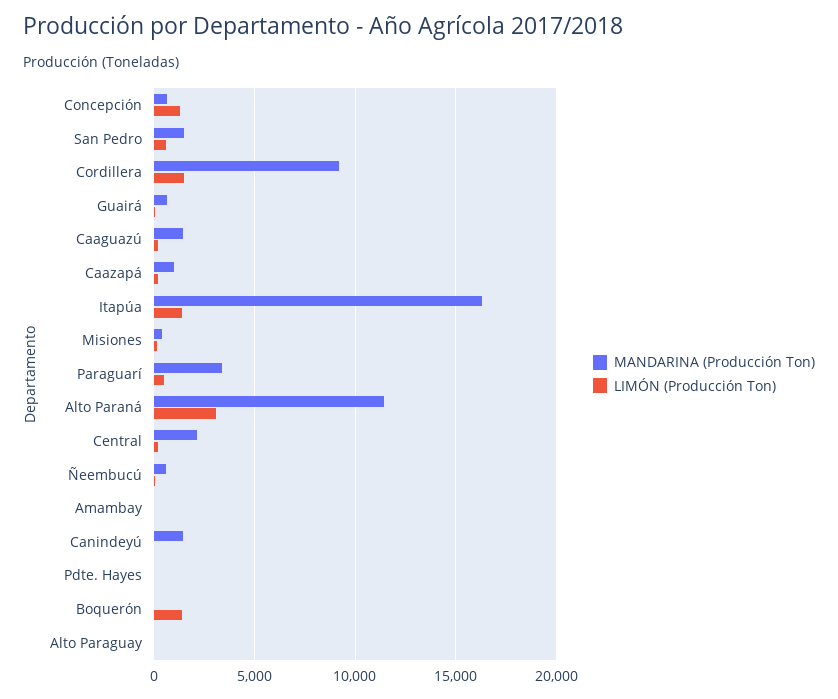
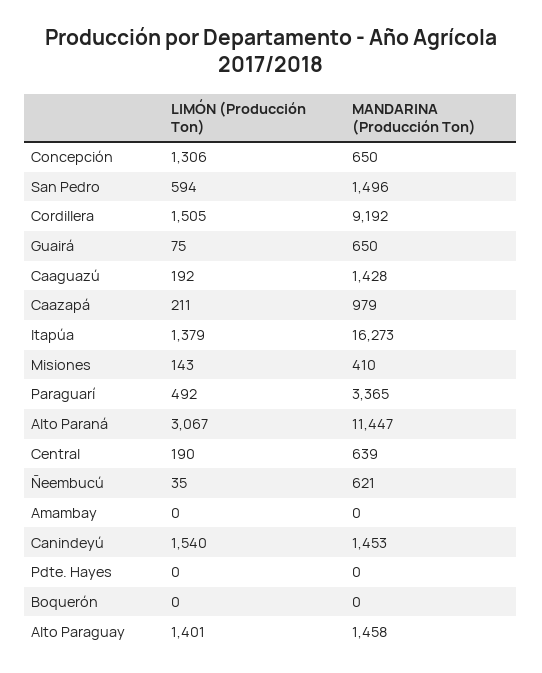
  {
    "MANDARINA (Producción Ton)": {
      "Concepción": 650,
      "San Pedro": 1496,
      "Cordillera": 9192,
      "Guairá": 650,
      "Caaguazú": 1428,
      "Caazapá": 979,
      "Itapúa": 16273,
      "Misiones": 410,
      "Paraguarí": 3365,
      "Alto Paraná": 11447,
-     "Central": 2000,
+     "Central": 639,
      "Ñeembucú": 621,
      "Amambay": 0,
      "Canindeyú": 1453,
      "Pdte. Hayes": 0,
      "Boquerón": 0,
-     "Alto Paraguay": 0
+     "Alto Paraguay": 1458
    },
    "LIMÓN (Producción Ton)": {
      "Concepción": 1306,
      "San Pedro": 594,
      "Cordillera": 1505,
      "Guairá": 75,
      "Caaguazú": 192,
      "Caazapá": 211,
      "Itapúa": 1379,
      "Misiones": 143,
      "Paraguarí": 492,
      "Alto Paraná": 3067,
      "Central": 190,
      "Ñeembucú": 35,
      "Amambay": 0,
-     "Canindeyú": 0,
+     "Canindeyú": 1540,
      "Pdte. Hayes": 0,
-     "Boquerón": 1500,
+     "Boquerón": 0,
-     "Alto Paraguay": 0
+     "Alto Paraguay": 1401
    }
  }

